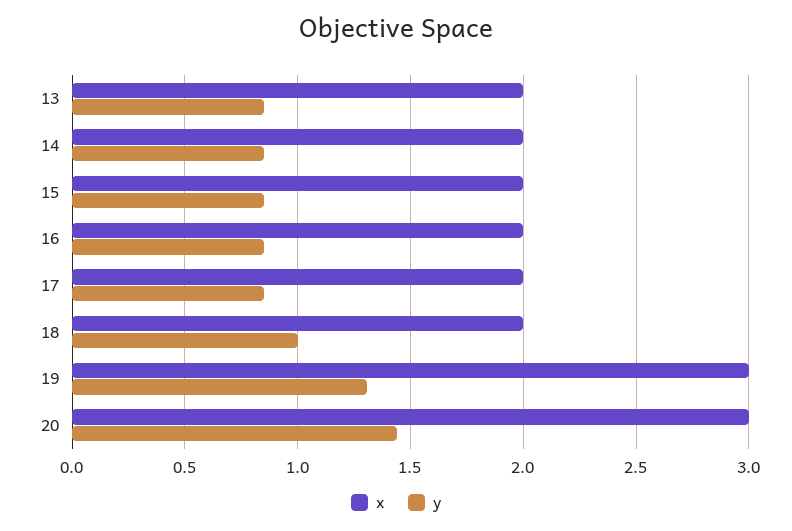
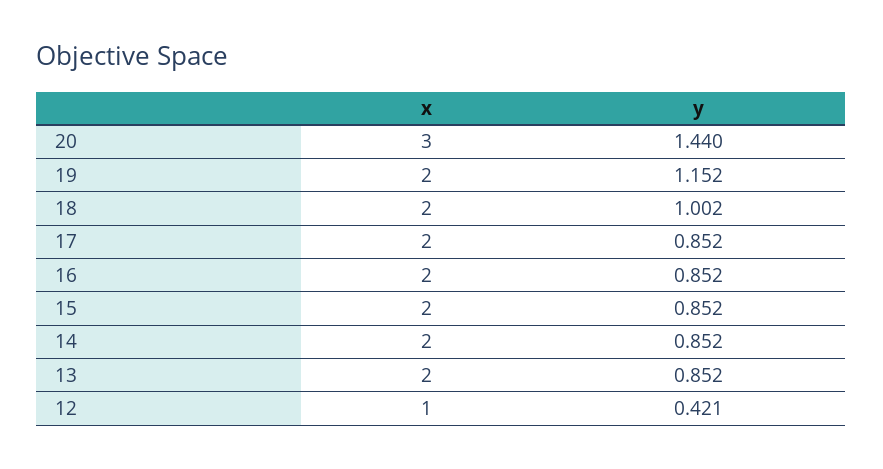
  {
    "x": {
      "13": 2,
      "14": 2,
      "15": 2,
      "16": 2,
      "17": 2,
      "18": 2,
-     "19": 3,
+     "19": 2,
-     "20": 3
+     "20": 3,
+     "12": 1
    },
    "y": {
      "13": 0.852,
      "14": 0.852,
      "15": 0.852,
      "16": 0.852,
      "17": 0.852,
      "18": 1.002,
-     "19": 1.3,
+     "19": 1.152,
-     "20": 1.44
+     "20": 1.44,
+     "12": 0.421
    }
  }

